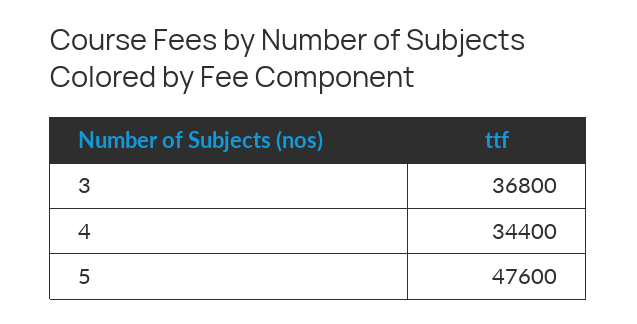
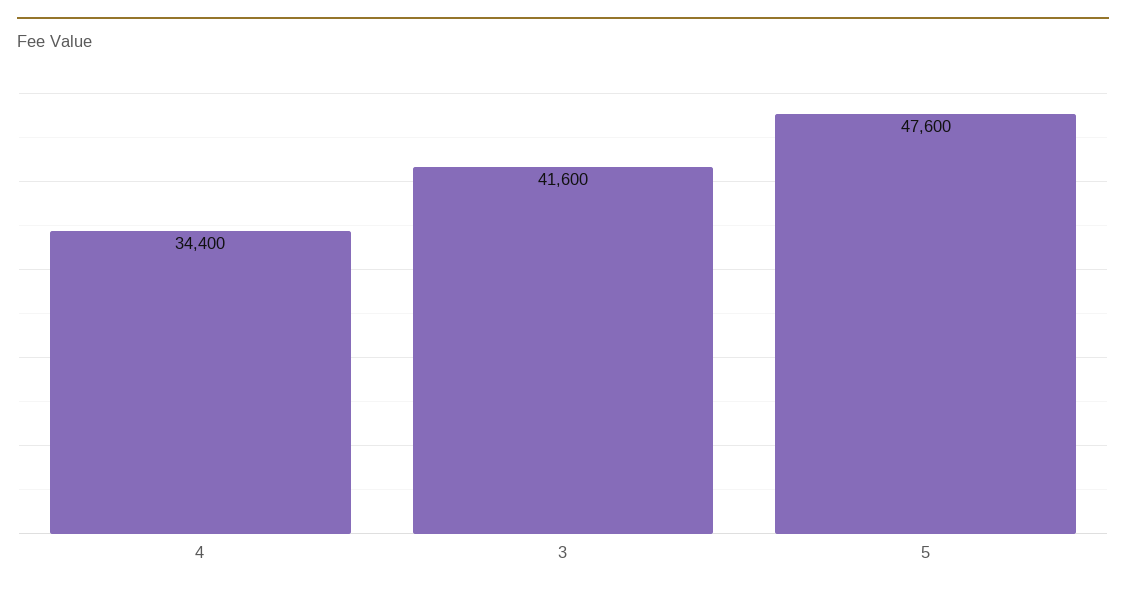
  {
-   "3": 36800,
+   "3": 41600,
    "4": 34400,
    "5": 47600
  }

